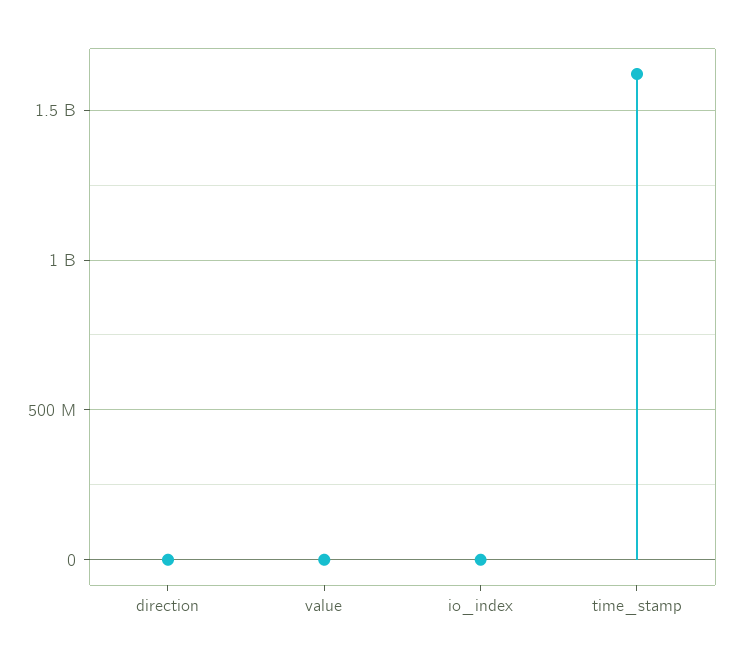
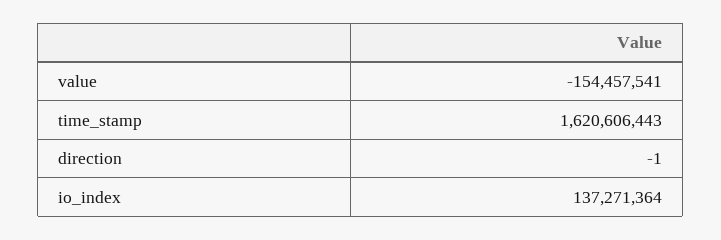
  {
    "direction": -1,
-   "value": 0,
+   "value": -154457541,
-   "io_index": 0,
+   "io_index": 137271364,
    "time_stamp": 1620606443
  }

